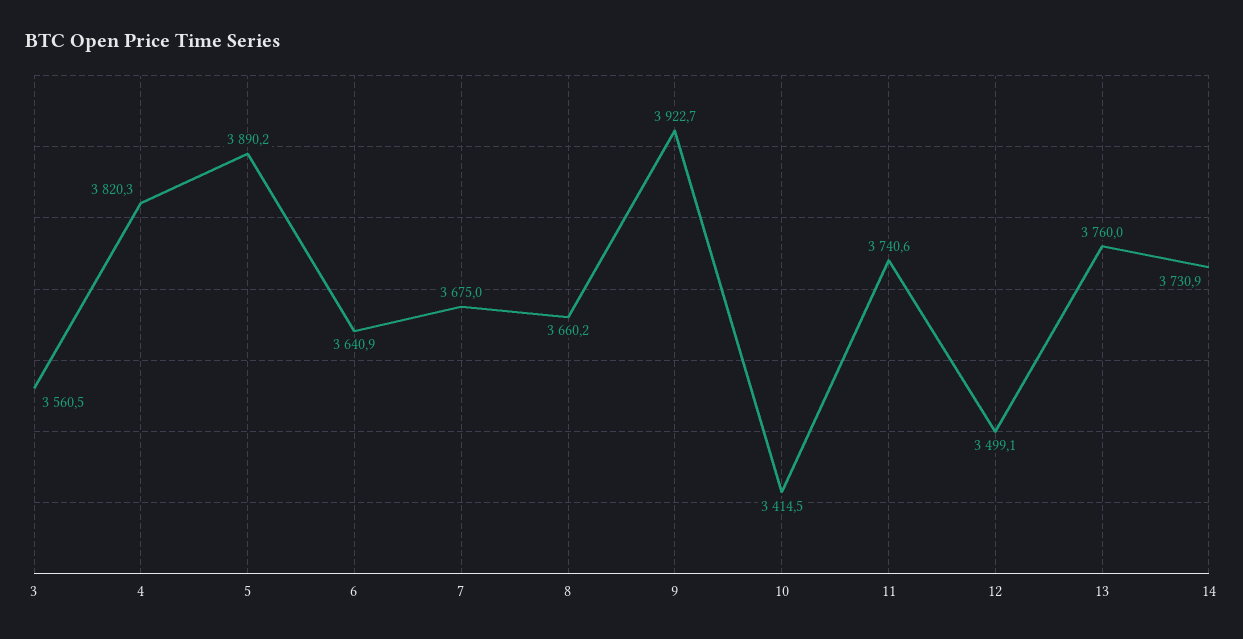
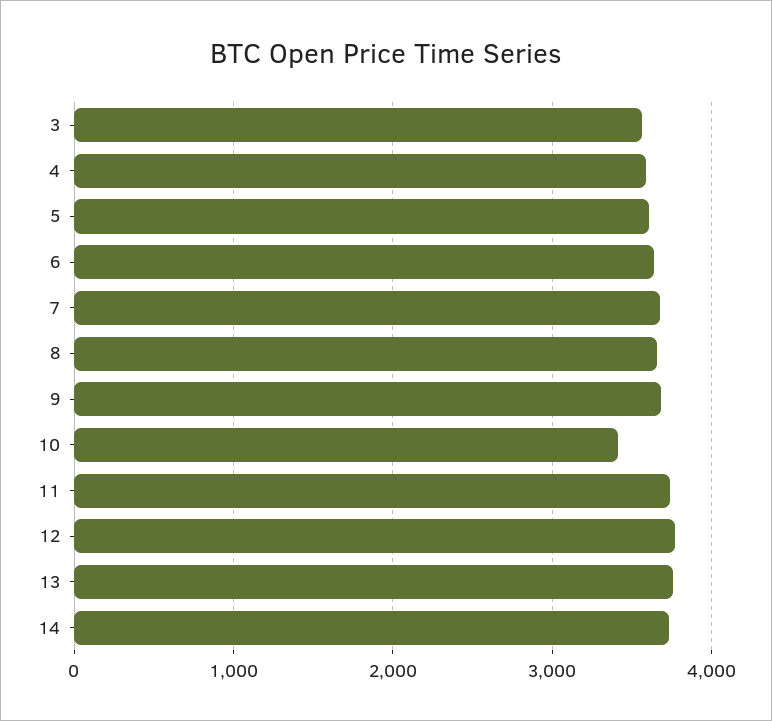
  {
    "3": 3560.5,
-   "4": 3820.3,
+   "4": 3600,
-   "5": 3890.2,
+   "5": 3600,
    "6": 3640.9,
    "7": 3675,
    "8": 3660.2,
-   "9": 3922.7,
+   "9": 3700,
    "10": 3414.5,
    "11": 3740.6,
-   "12": 3499.1,
+   "12": 3800,
    "13": 3760,
    "14": 3730.9
  }

